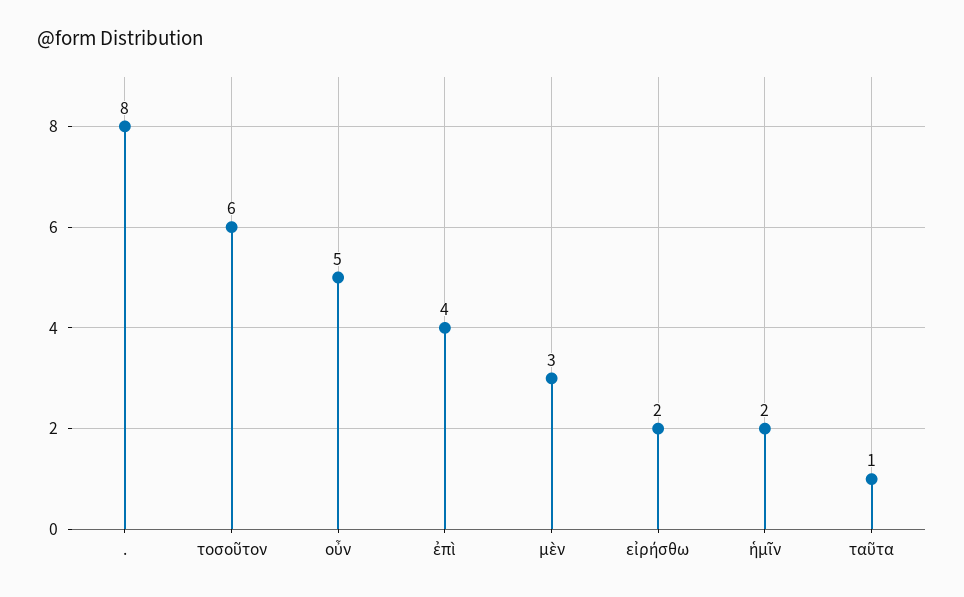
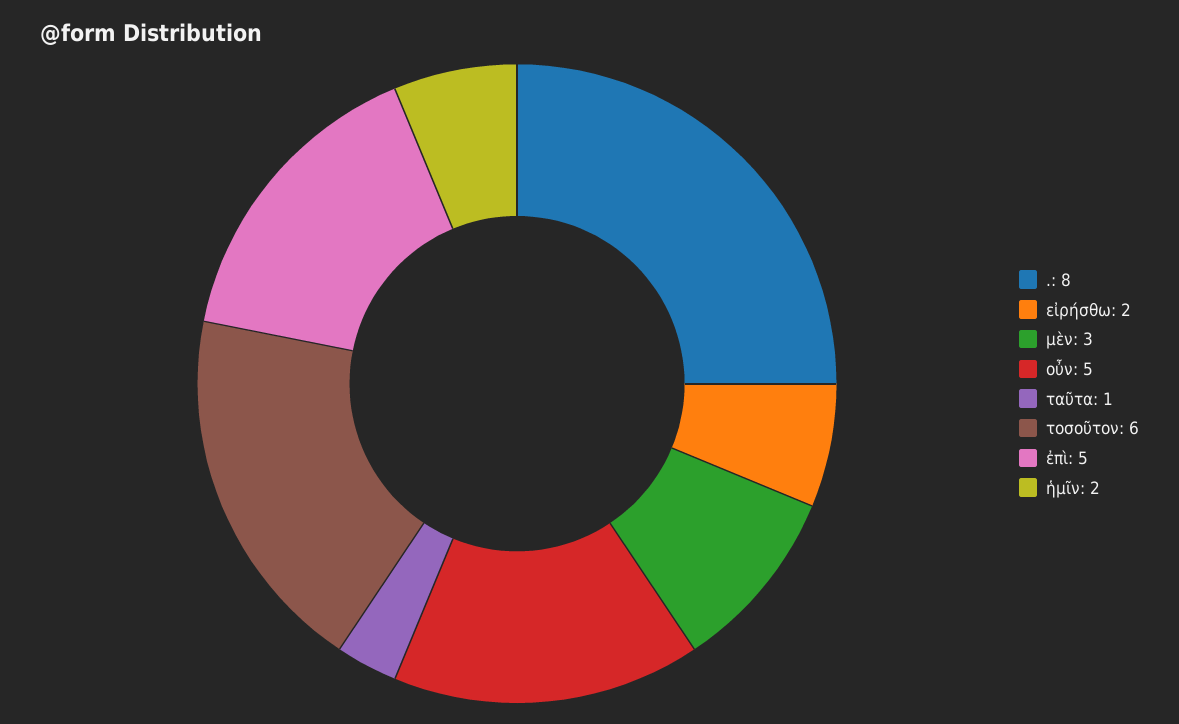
  {
    ".": 8,
    "τοσοῦτον": 6,
    "οὖν": 5,
-   "ἐπὶ": 4,
+   "ἐπὶ": 5,
    "μὲν": 3,
    "εἰρήσθω": 2,
    "ἡμῖν": 2,
    "ταῦτα": 1
  }

